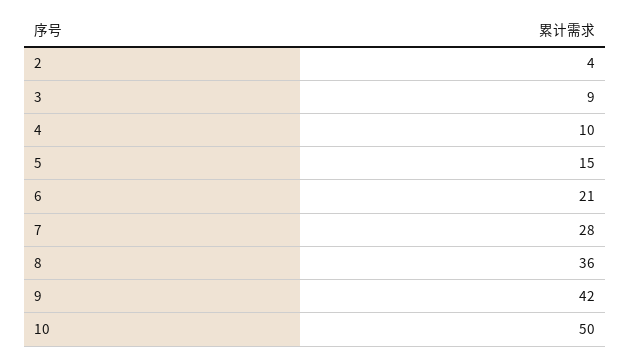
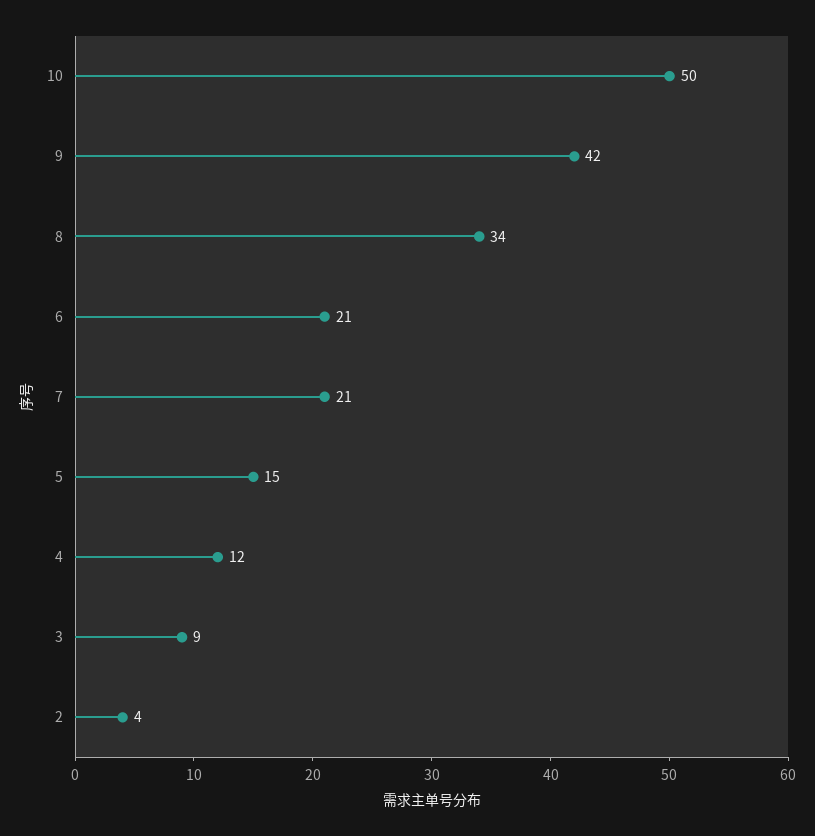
  {
    "2": 4,
    "3": 9,
-   "4": 10,
+   "4": 12,
    "5": 15,
    "6": 21,
-   "7": 28,
+   "7": 21,
-   "8": 36,
+   "8": 34,
    "9": 42,
    "10": 50
  }

